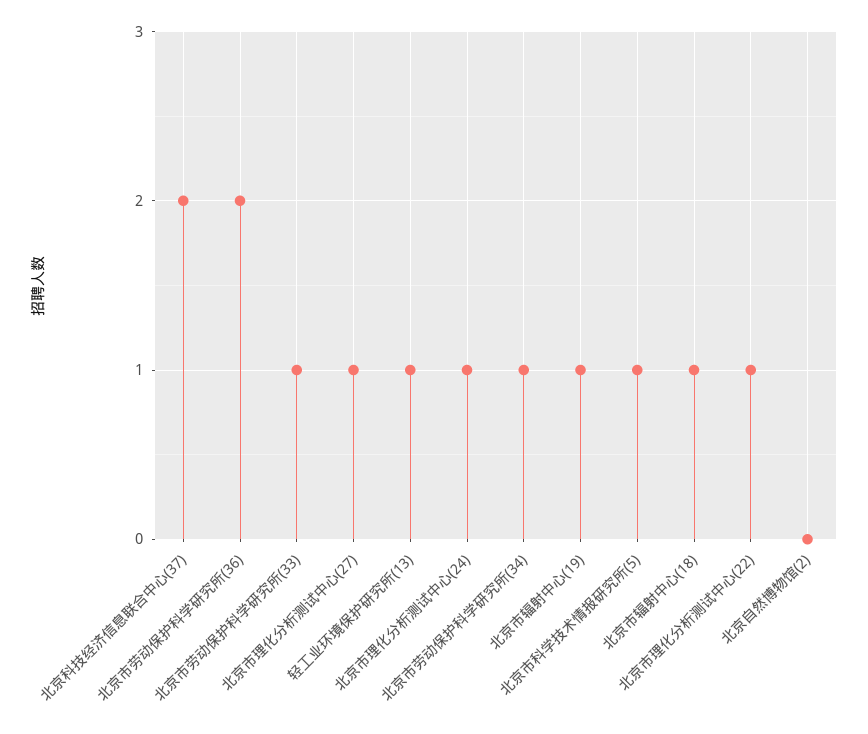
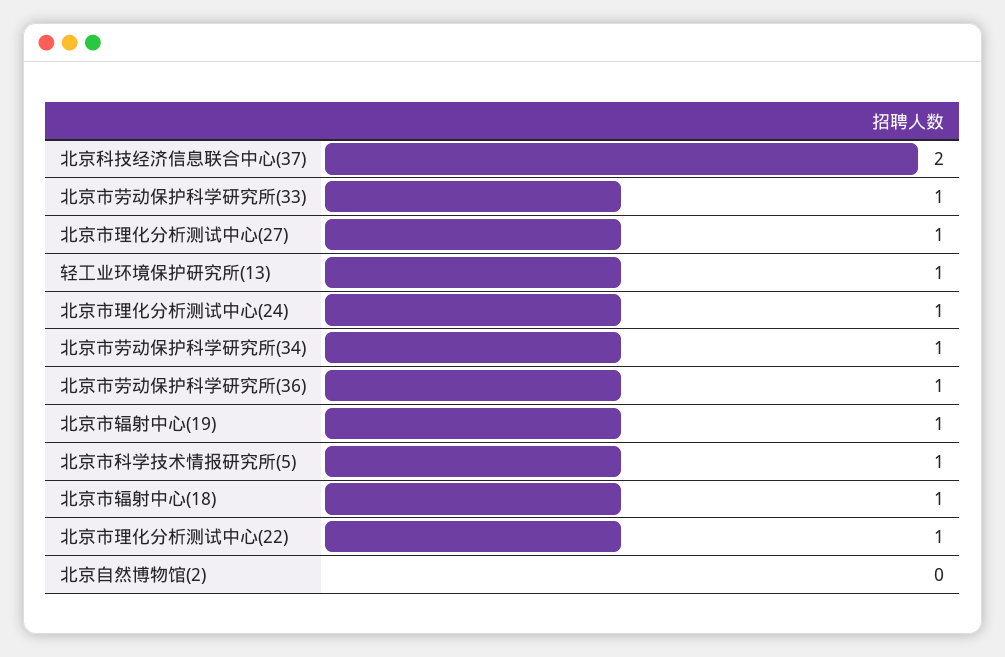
  {
    "北京科技经济信息联合中心(37)": 2,
-   "北京市劳动保护科学研究所(36)": 2,
+   "北京市劳动保护科学研究所(36)": 1,
    "北京市劳动保护科学研究所(33)": 1,
    "北京市理化分析测试中心(27)": 1,
    "轻工业环境保护研究所(13)": 1,
    "北京市理化分析测试中心(24)": 1,
    "北京市劳动保护科学研究所(34)": 1,
    "北京市辐射中心(19)": 1,
    "北京市科学技术情报研究所(5)": 1,
    "北京市辐射中心(18)": 1,
    "北京市理化分析测试中心(22)": 1,
    "北京自然博物馆(2)": 0
  }

